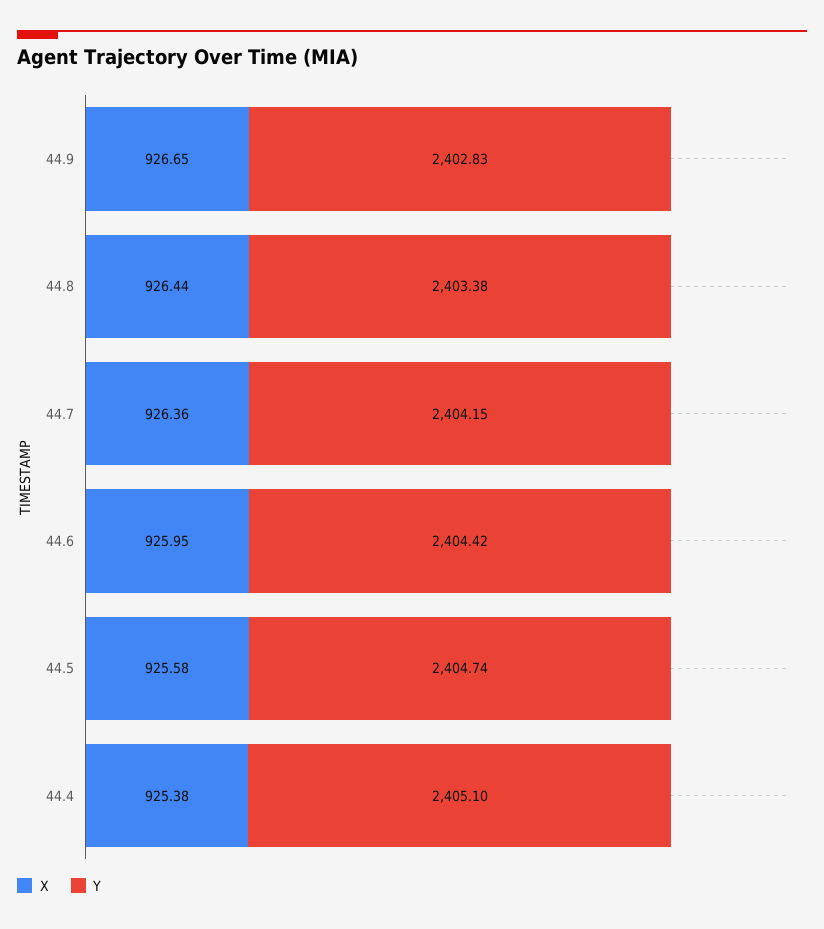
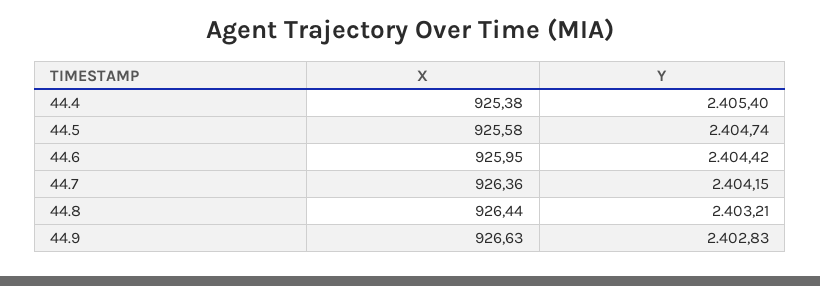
  {
    "X": {
-     "44.9": 926.65,
+     "44.9": 926.63,
      "44.8": 926.44,
      "44.7": 926.36,
      "44.6": 925.95,
      "44.5": 925.58,
      "44.4": 925.38
    },
    "Y": {
      "44.9": 2402.83,
-     "44.8": 2403.38,
+     "44.8": 2403.21,
      "44.7": 2404.15,
      "44.6": 2404.42,
      "44.5": 2404.74,
-     "44.4": 2405.1
+     "44.4": 2405.4
    }
  }

